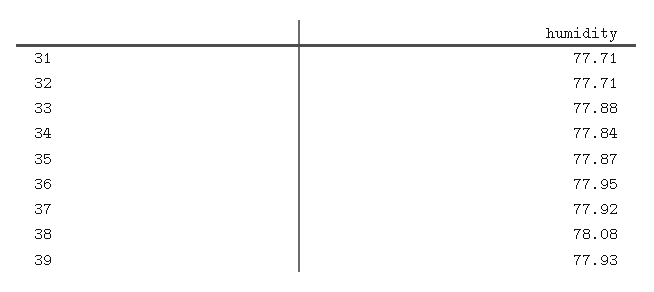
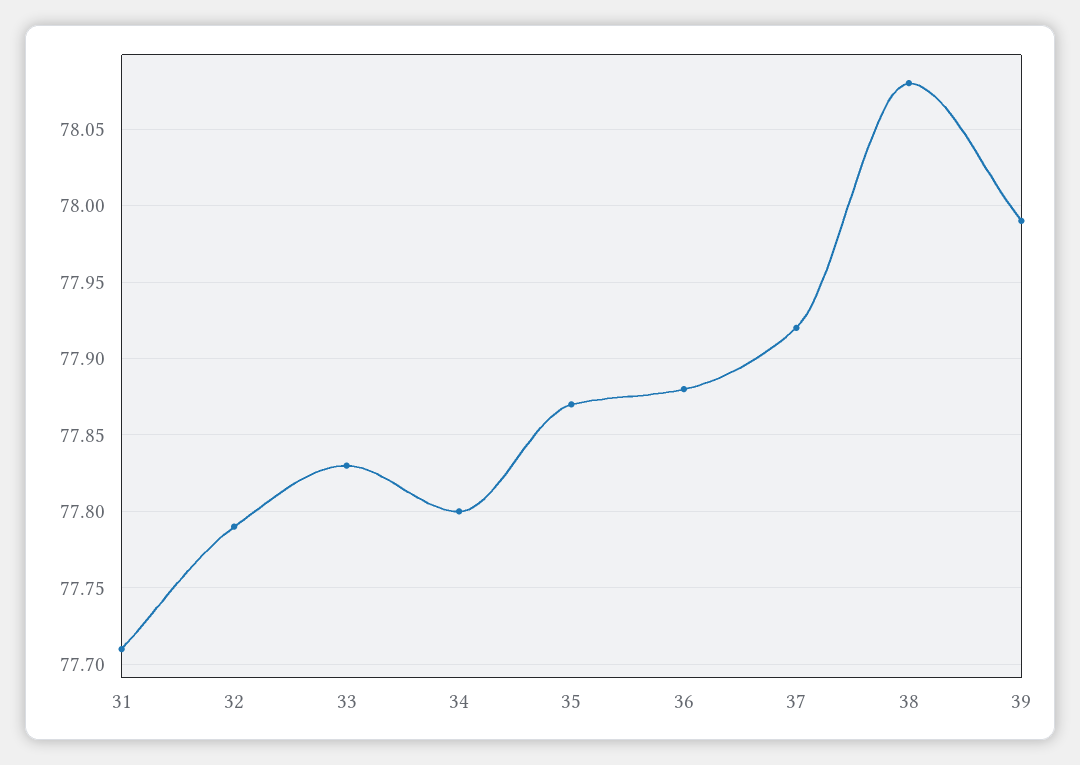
  {
    "31": 77.71,
-   "32": 77.71,
+   "32": 77.79,
-   "33": 77.88,
+   "33": 77.83,
-   "34": 77.84,
+   "34": 77.8,
    "35": 77.87,
-   "36": 77.95,
+   "36": 77.88,
    "37": 77.92,
    "38": 78.08,
-   "39": 77.93
+   "39": 77.99
  }

